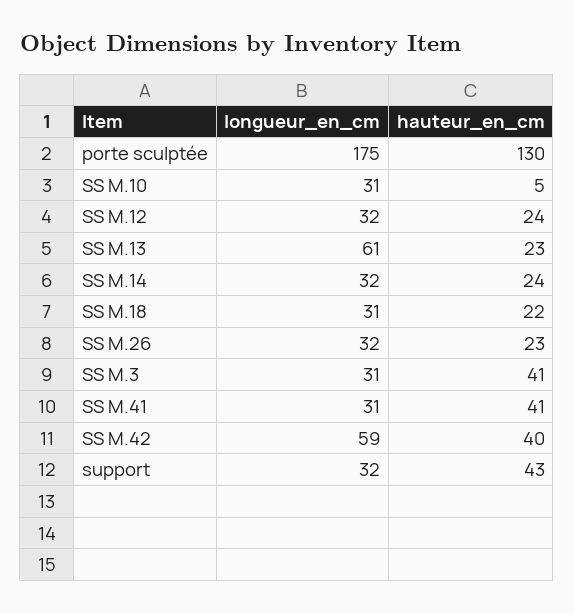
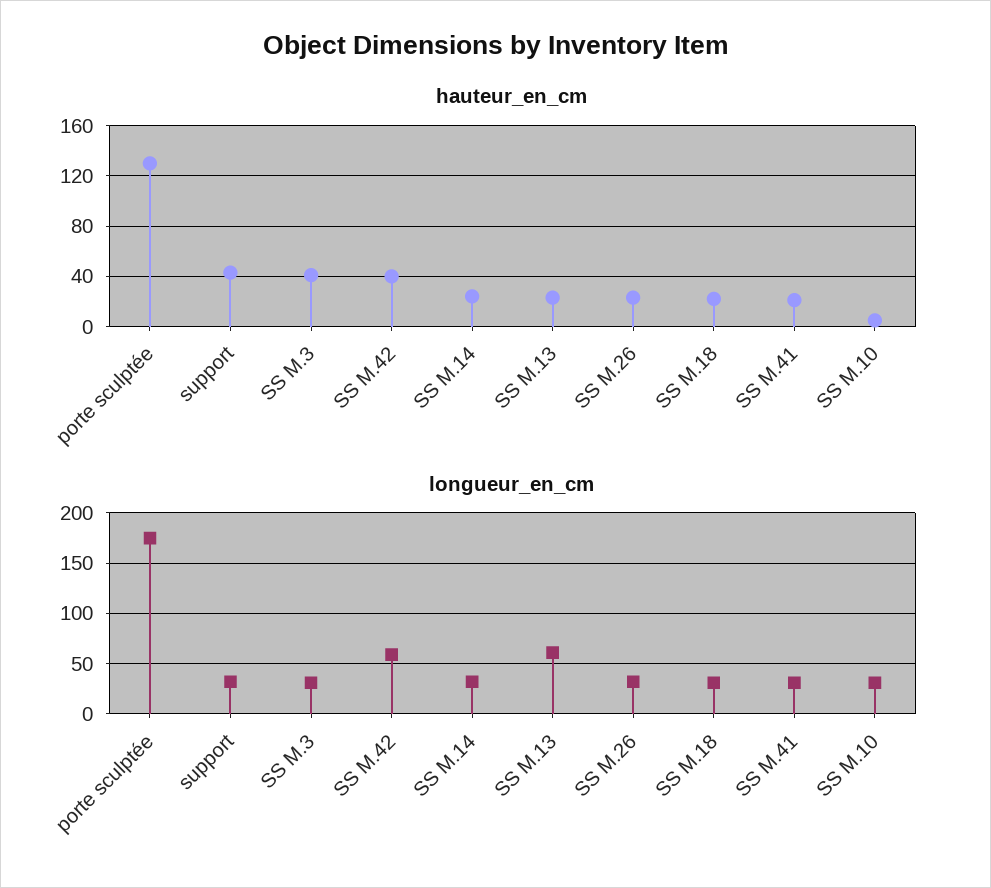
  {
    "longueur_en_cm": {
      "porte sculptée": 175,
      "SS M.10": 31,
-     "SS M.12": 32,
      "SS M.13": 61,
      "SS M.14": 32,
      "SS M.18": 31,
      "SS M.26": 32,
      "SS M.3": 31,
      "SS M.41": 31,
      "SS M.42": 59,
      "support": 32
    },
    "hauteur_en_cm": {
      "porte sculptée": 130,
      "SS M.10": 5,
-     "SS M.12": 24,
      "SS M.13": 23,
      "SS M.14": 24,
      "SS M.18": 22,
      "SS M.26": 23,
      "SS M.3": 41,
-     "SS M.41": 41,
+     "SS M.41": 20,
      "SS M.42": 40,
      "support": 43
    }
  }

